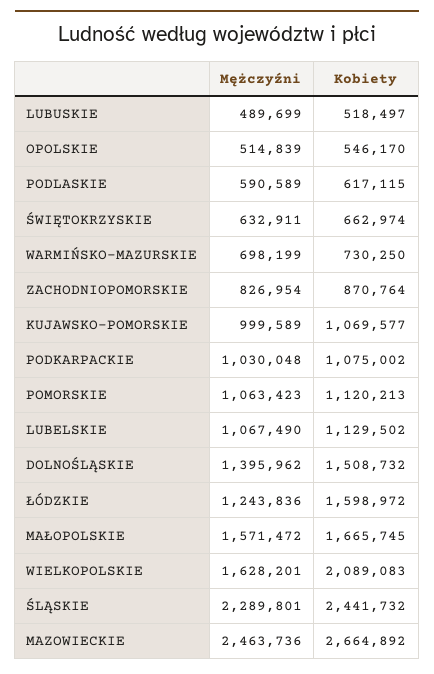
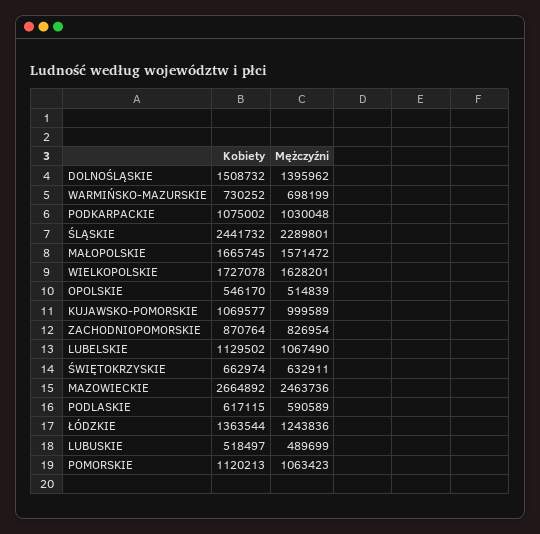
  {
    "Mężczyźni": {
      "LUBUSKIE": 489699,
      "OPOLSKIE": 514839,
      "PODLASKIE": 590589,
      "ŚWIĘTOKRZYSKIE": 632911,
      "WARMIŃSKO-MAZURSKIE": 698199,
      "ZACHODNIOPOMORSKIE": 826954,
      "KUJAWSKO-POMORSKIE": 999589,
      "PODKARPACKIE": 1030048,
      "POMORSKIE": 1063423,
      "LUBELSKIE": 1067490,
      "DOLNOŚLĄSKIE": 1395962,
      "ŁÓDZKIE": 1243836,
      "MAŁOPOLSKIE": 1571472,
      "WIELKOPOLSKIE": 1628201,
      "ŚLĄSKIE": 2289801,
      "MAZOWIECKIE": 2463736
    },
    "Kobiety": {
      "LUBUSKIE": 518497,
      "OPOLSKIE": 546170,
      "PODLASKIE": 617115,
      "ŚWIĘTOKRZYSKIE": 662974,
-     "WARMIŃSKO-MAZURSKIE": 730250,
+     "WARMIŃSKO-MAZURSKIE": 730252,
      "ZACHODNIOPOMORSKIE": 870764,
      "KUJAWSKO-POMORSKIE": 1069577,
      "PODKARPACKIE": 1075002,
      "POMORSKIE": 1120213,
      "LUBELSKIE": 1129502,
      "DOLNOŚLĄSKIE": 1508732,
-     "ŁÓDZKIE": 1598972,
+     "ŁÓDZKIE": 1363544,
      "MAŁOPOLSKIE": 1665745,
-     "WIELKOPOLSKIE": 2089083,
+     "WIELKOPOLSKIE": 1727078,
      "ŚLĄSKIE": 2441732,
      "MAZOWIECKIE": 2664892
    }
  }

